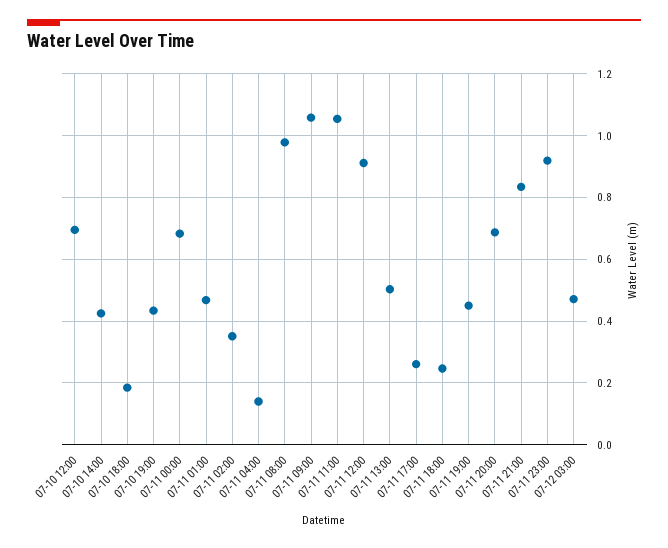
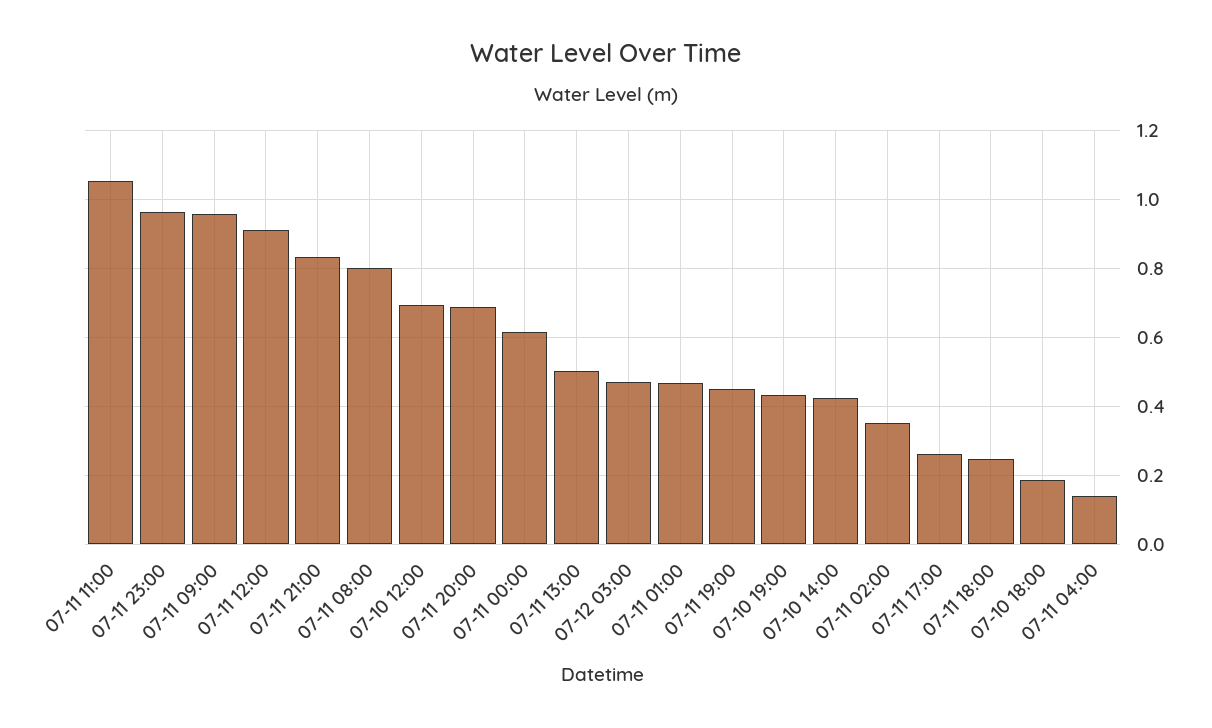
  {
    "07-10 12:00": 0.7,
    "07-10 14:00": 0.42,
    "07-10 18:00": 0.18,
    "07-10 19:00": 0.44,
-   "07-11 00:00": 0.68,
+   "07-11 00:00": 0.62,
    "07-11 01:00": 0.46,
    "07-11 02:00": 0.36,
    "07-11 04:00": 0.14,
-   "07-11 08:00": 0.98,
+   "07-11 08:00": 0.8,
-   "07-11 09:00": 1.06,
+   "07-11 09:00": 0.96,
    "07-11 11:00": 1.06,
    "07-11 12:00": 0.92,
    "07-11 13:00": 0.5,
    "07-11 17:00": 0.26,
    "07-11 18:00": 0.24,
    "07-11 19:00": 0.46,
    "07-11 20:00": 0.68,
    "07-11 21:00": 0.84,
-   "07-11 23:00": 0.92,
+   "07-11 23:00": 0.96,
    "07-12 03:00": 0.48
  }

